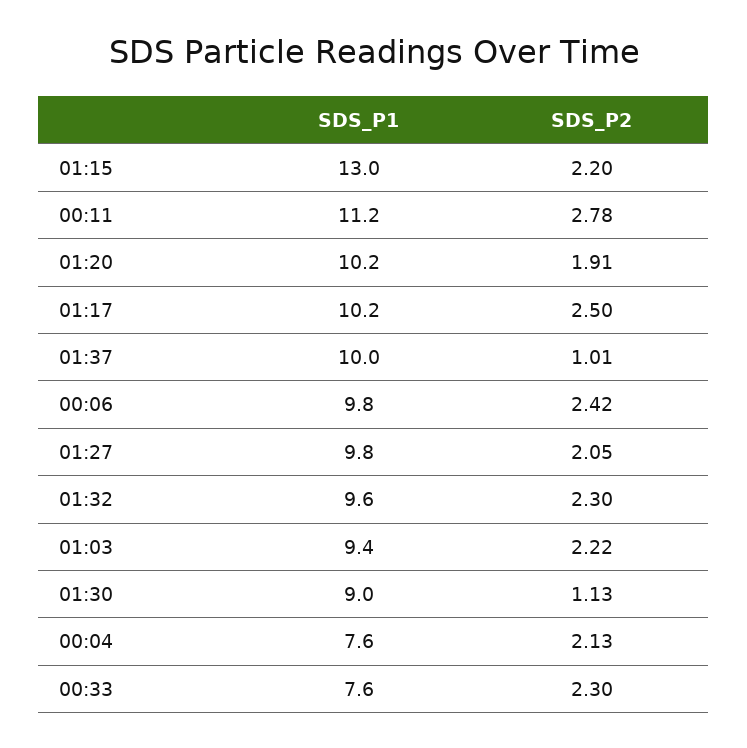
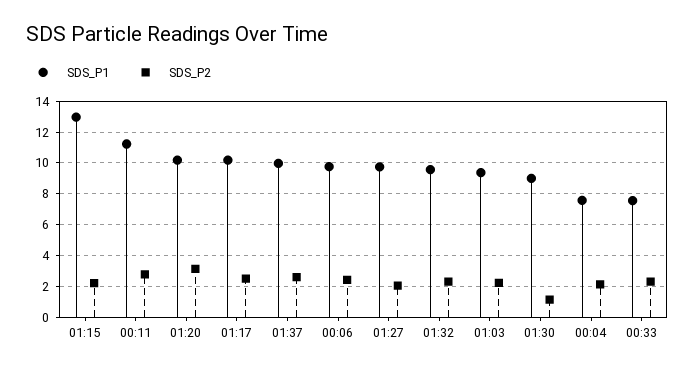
  {
    "SDS_P1": {
      "01:15": 13,
      "00:11": 11.2,
      "01:20": 10.2,
      "01:17": 10.2,
      "01:37": 10,
      "00:06": 9.8,
      "01:27": 9.8,
      "01:32": 9.6,
      "01:03": 9.4,
      "01:30": 9,
      "00:04": 7.6,
      "00:33": 7.6
    },
    "SDS_P2": {
      "01:15": 2.2,
      "00:11": 2.78,
-     "01:20": 1.91,
+     "01:20": 3,
      "01:17": 2.5,
-     "01:37": 1.01,
+     "01:37": 2.5,
      "00:06": 2.42,
      "01:27": 2.05,
      "01:32": 2.3,
      "01:03": 2.22,
      "01:30": 1.13,
      "00:04": 2.13,
      "00:33": 2.3
    }
  }

